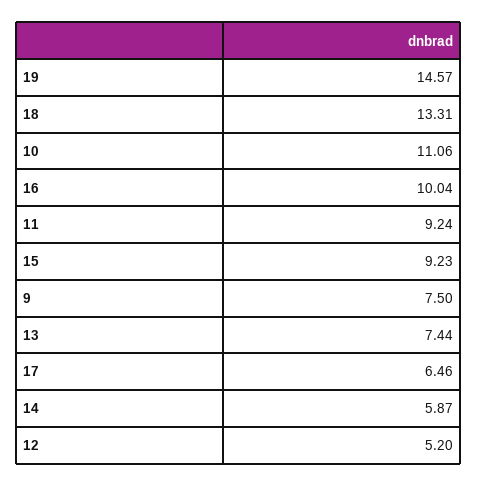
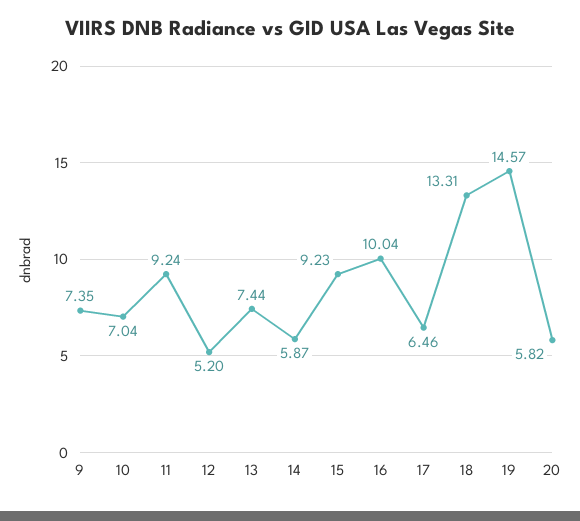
  {
    "19": 14.57,
    "18": 13.31,
-   "10": 11.06,
+   "10": 7.04,
    "16": 10.04,
    "11": 9.24,
    "15": 9.23,
-   "9": 7.5,
+   "9": 7.35,
    "13": 7.44,
    "17": 6.46,
    "14": 5.87,
-   "12": 5.2
+   "12": 5.2,
+   "20": 5.82
  }

